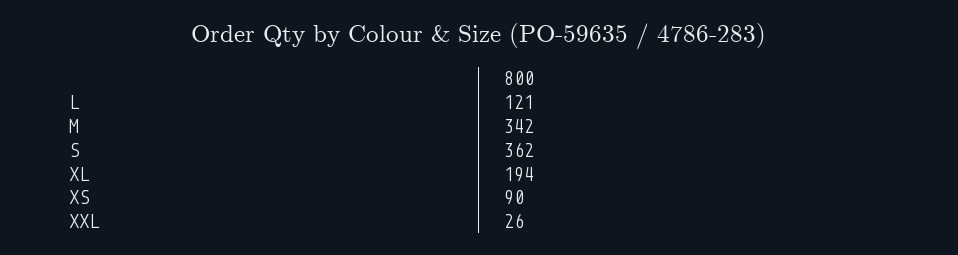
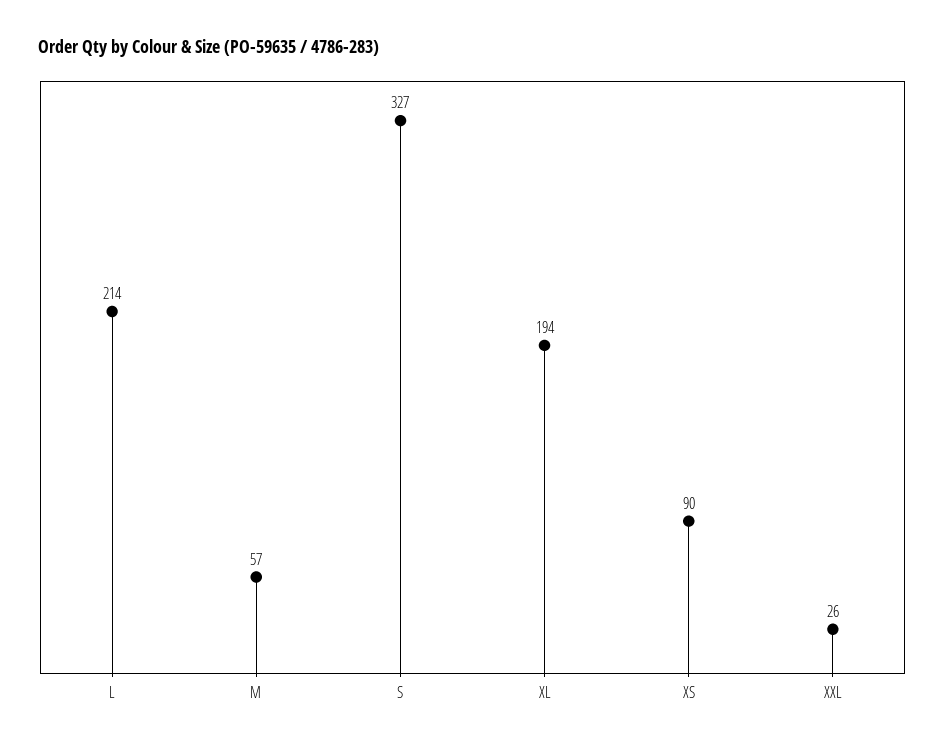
  {
-   "L": 121,
+   "L": 214,
-   "M": 342,
+   "M": 57,
-   "S": 362,
+   "S": 327,
    "XL": 194,
    "XS": 90,
    "XXL": 26
  }

